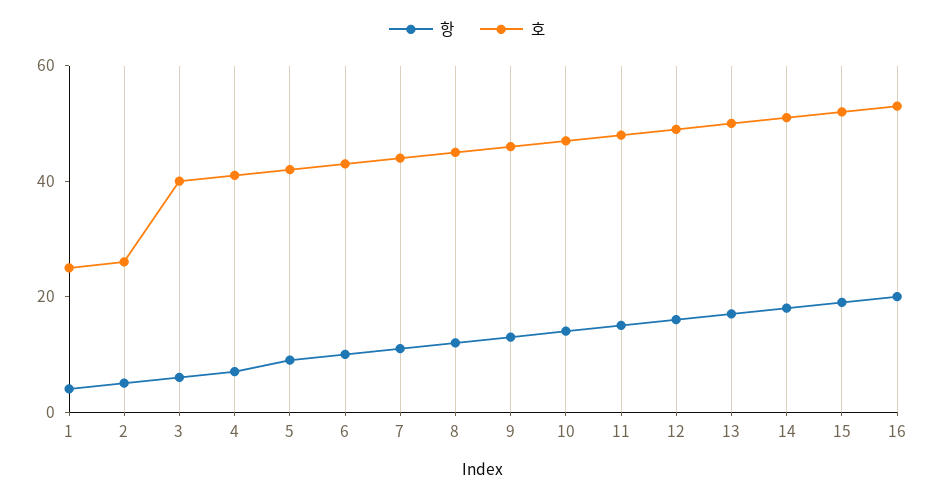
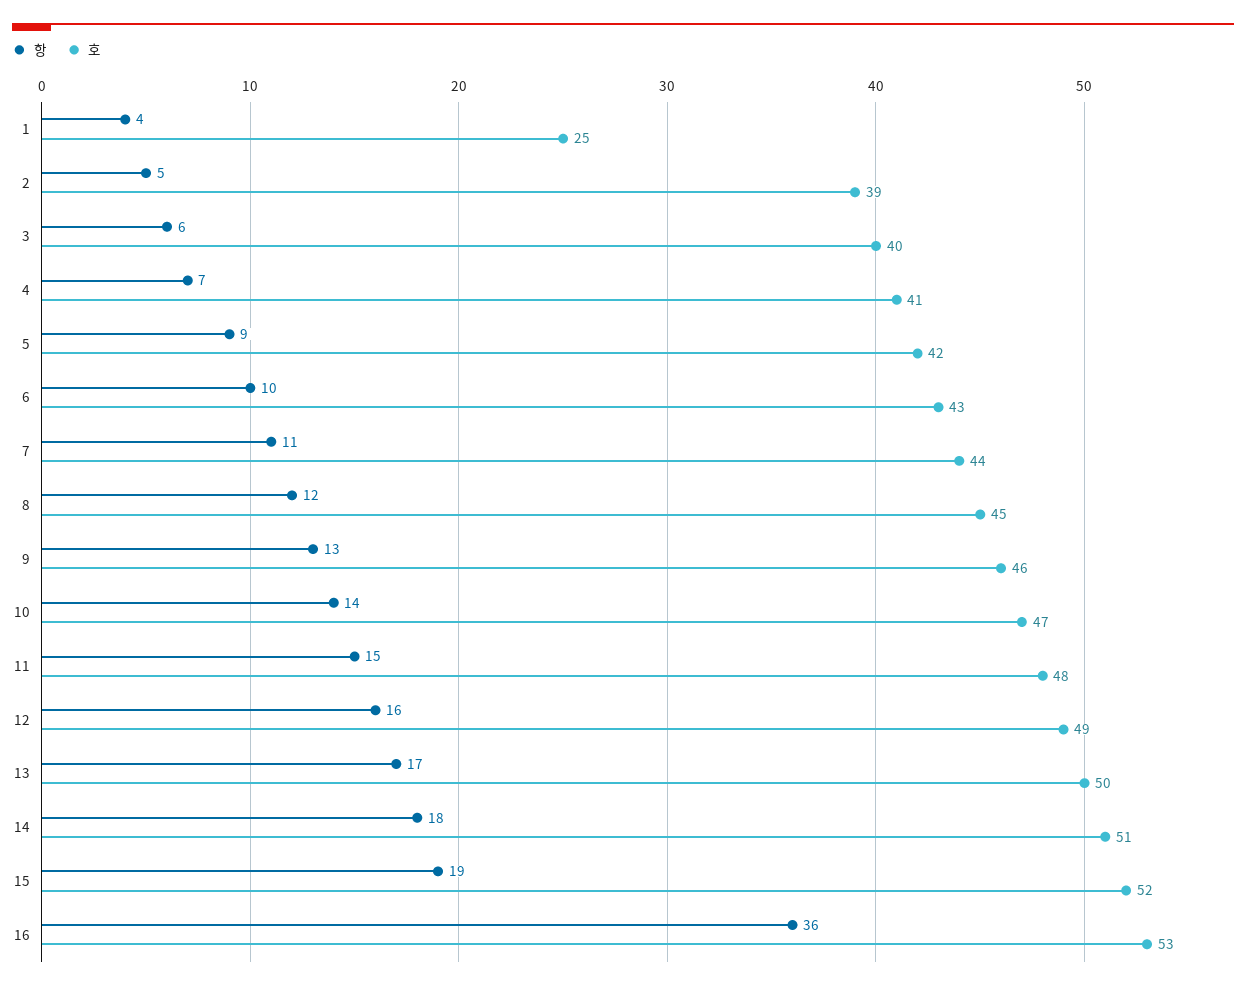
  {
    "항": {
      "1": 4,
      "2": 5,
      "3": 6,
      "4": 7,
      "5": 9,
      "6": 10,
      "7": 11,
      "8": 12,
      "9": 13,
      "10": 14,
      "11": 15,
      "12": 16,
      "13": 17,
      "14": 18,
      "15": 19,
-     "16": 20
+     "16": 36
    },
    "호": {
      "1": 25,
-     "2": 25,
+     "2": 39,
      "3": 40,
      "4": 41,
      "5": 42,
      "6": 43,
      "7": 44,
      "8": 45,
      "9": 46,
      "10": 47,
      "11": 48,
      "12": 49,
      "13": 50,
      "14": 51,
      "15": 52,
      "16": 53
    }
  }

